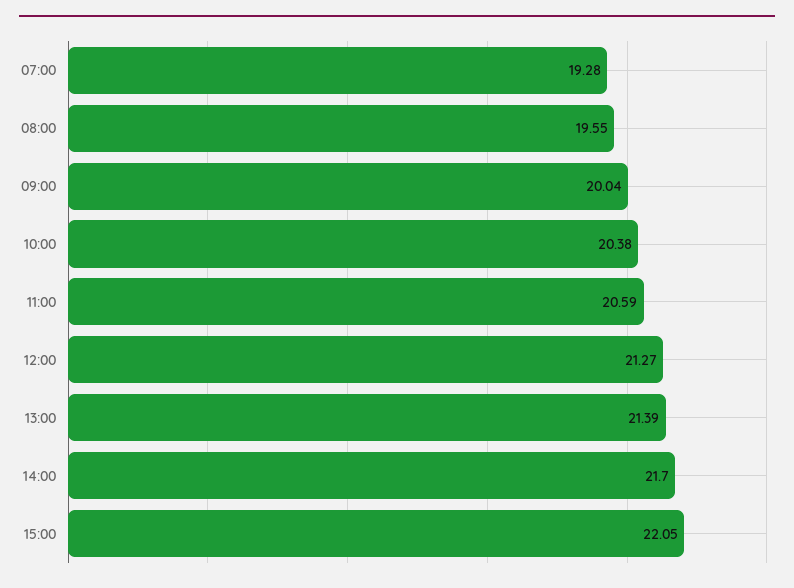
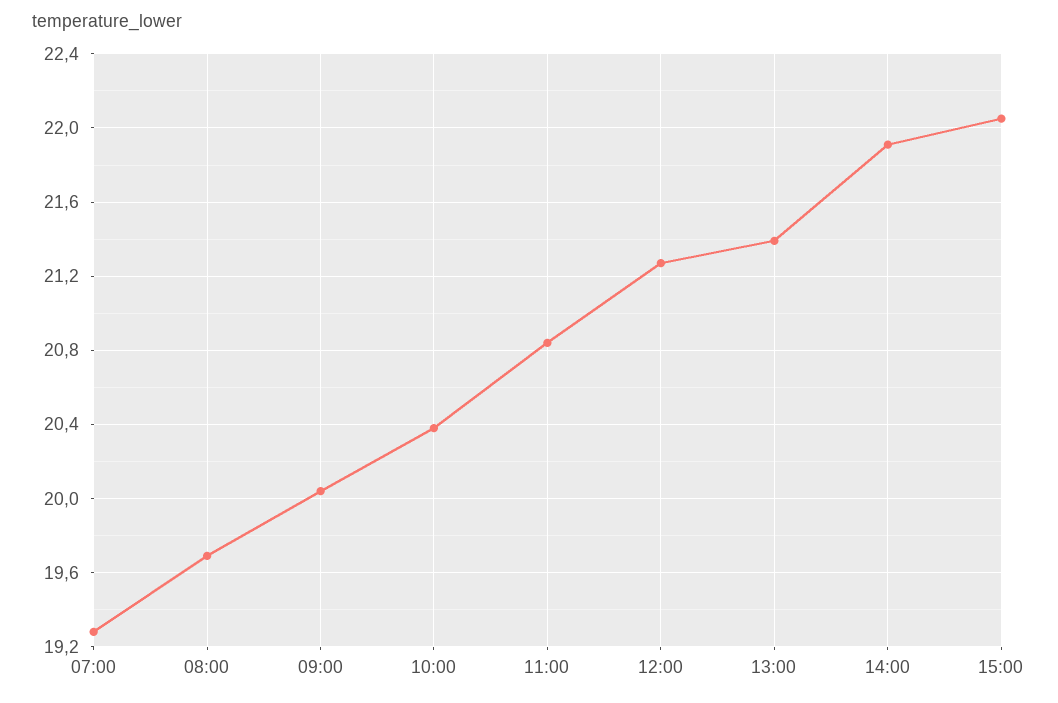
  {
    "07:00": 19.28,
-   "08:00": 19.55,
+   "08:00": 19.7,
    "09:00": 20.04,
    "10:00": 20.38,
-   "11:00": 20.59,
+   "11:00": 20.85,
    "12:00": 21.27,
    "13:00": 21.39,
-   "14:00": 21.7,
+   "14:00": 21.9,
    "15:00": 22.05
  }

